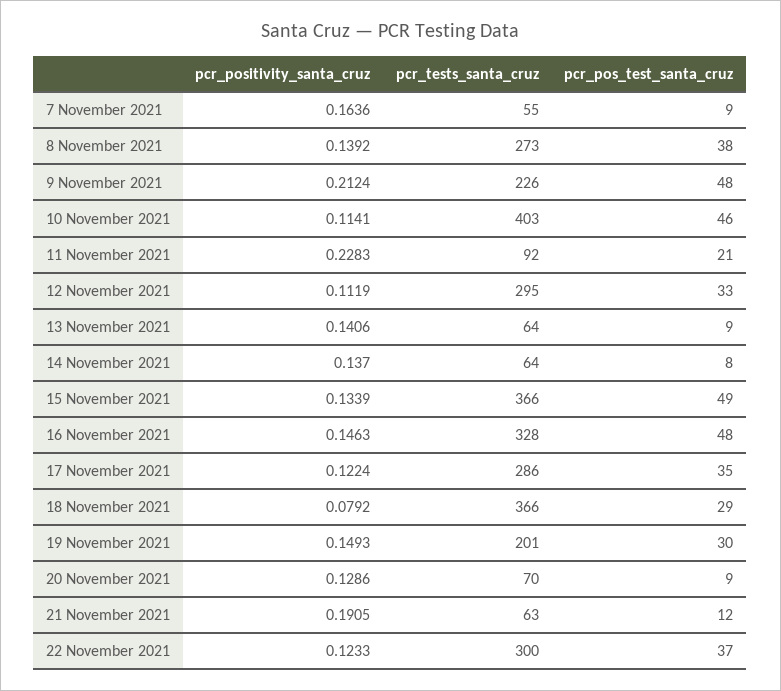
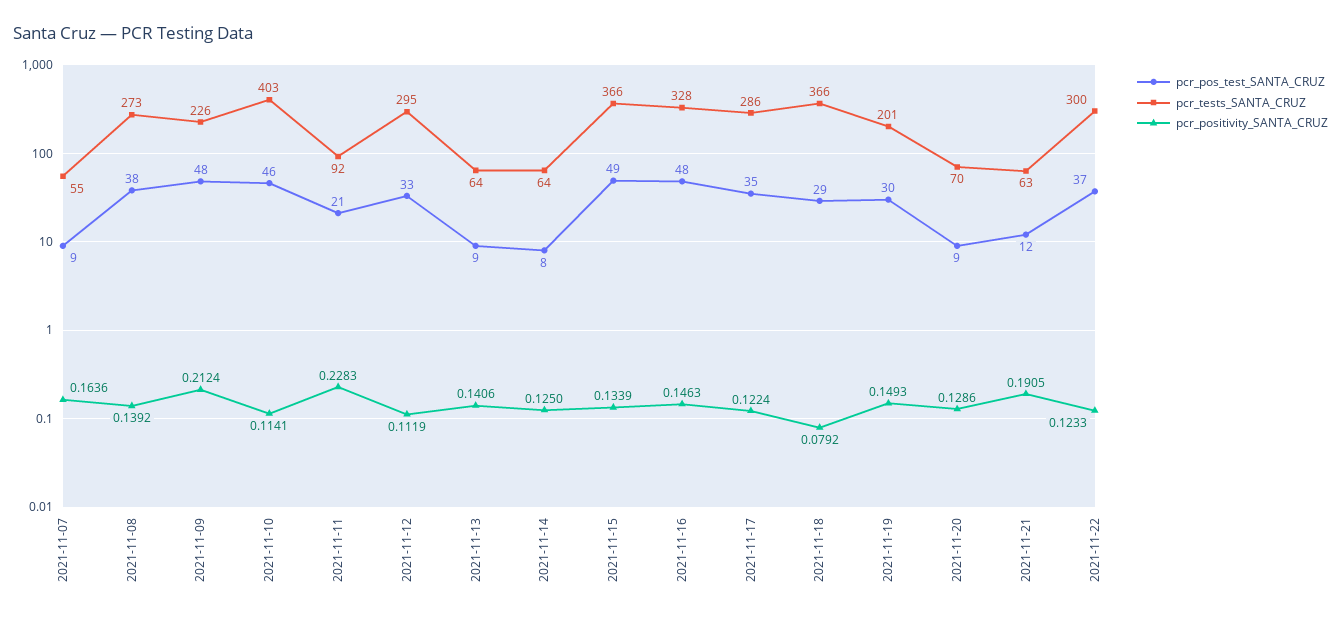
  {
    "pcr_positivity_santa_cruz": {
      "7 November 2021": 0.1636,
      "8 November 2021": 0.1392,
      "9 November 2021": 0.2124,
      "10 November 2021": 0.1141,
      "11 November 2021": 0.2283,
      "12 November 2021": 0.1119,
      "13 November 2021": 0.1406,
-     "14 November 2021": 0.137,
+     "14 November 2021": 0.125,
      "15 November 2021": 0.1339,
      "16 November 2021": 0.1463,
      "17 November 2021": 0.1224,
      "18 November 2021": 0.0792,
      "19 November 2021": 0.1493,
      "20 November 2021": 0.1286,
      "21 November 2021": 0.1905,
      "22 November 2021": 0.1233
    },
    "pcr_tests_santa_cruz": {
      "7 November 2021": 55,
      "8 November 2021": 273,
      "9 November 2021": 226,
      "10 November 2021": 403,
      "11 November 2021": 92,
      "12 November 2021": 295,
      "13 November 2021": 64,
      "14 November 2021": 64,
      "15 November 2021": 366,
      "16 November 2021": 328,
      "17 November 2021": 286,
      "18 November 2021": 366,
      "19 November 2021": 201,
      "20 November 2021": 70,
      "21 November 2021": 63,
      "22 November 2021": 300
    },
    "pcr_pos_test_santa_cruz": {
      "7 November 2021": 9,
      "8 November 2021": 38,
      "9 November 2021": 48,
      "10 November 2021": 46,
      "11 November 2021": 21,
      "12 November 2021": 33,
      "13 November 2021": 9,
      "14 November 2021": 8,
      "15 November 2021": 49,
      "16 November 2021": 48,
      "17 November 2021": 35,
      "18 November 2021": 29,
      "19 November 2021": 30,
      "20 November 2021": 9,
      "21 November 2021": 12,
      "22 November 2021": 37
    }
  }

